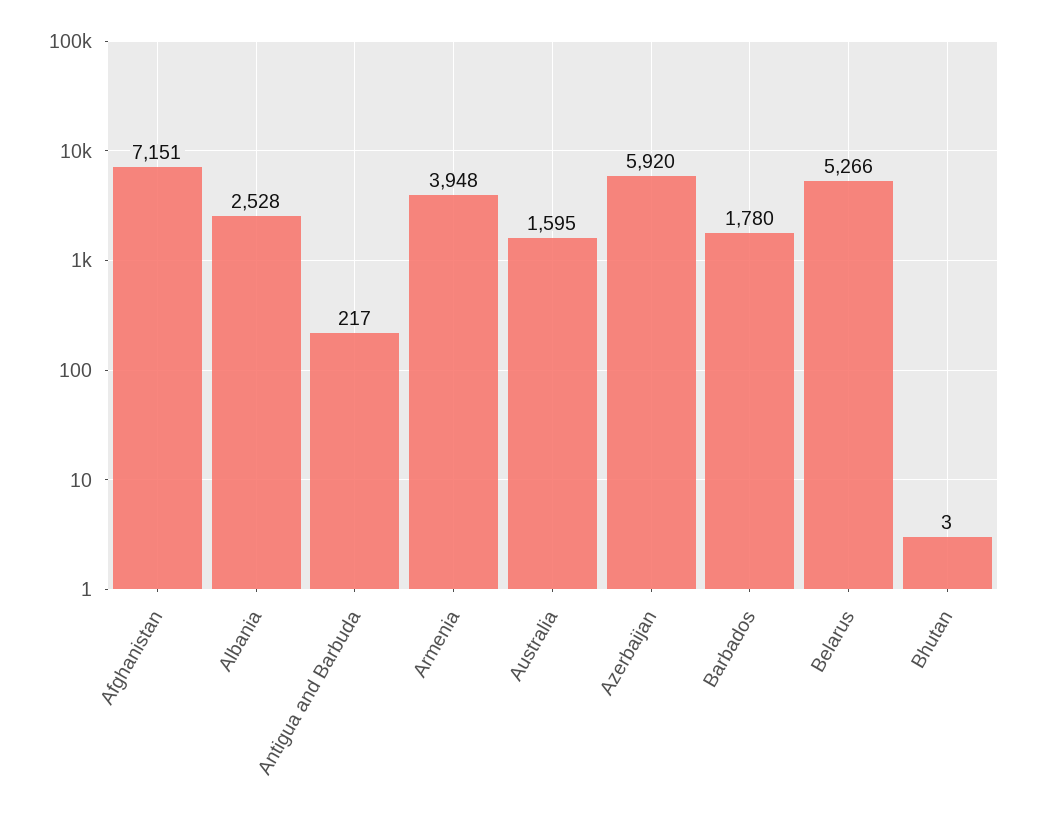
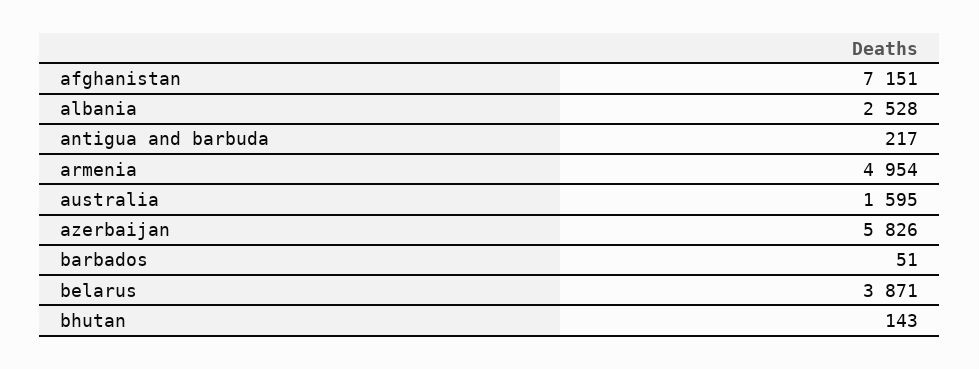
  {
    "Afghanistan": 7151,
    "Albania": 2528,
    "Antigua and Barbuda": 217,
-   "Armenia": 3948,
+   "Armenia": 4954,
    "Australia": 1595,
-   "Azerbaijan": 5920,
+   "Azerbaijan": 5826,
-   "Barbados": 1780,
+   "Barbados": 51,
-   "Belarus": 5266,
+   "Belarus": 3871,
-   "Bhutan": 3
+   "Bhutan": 143
  }

